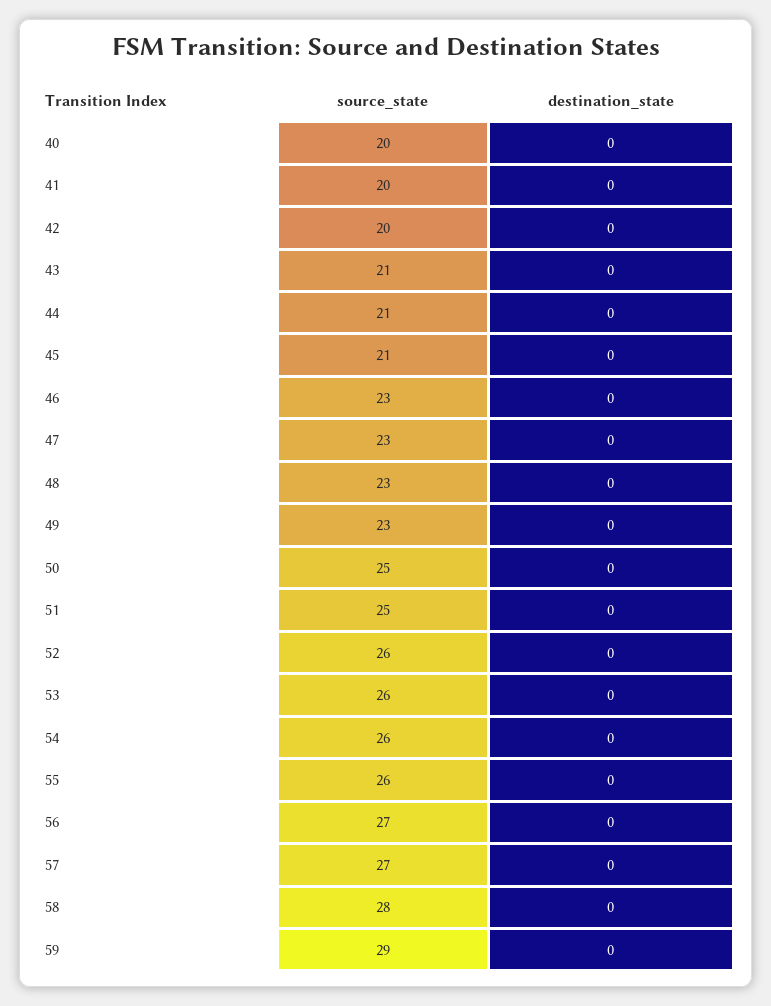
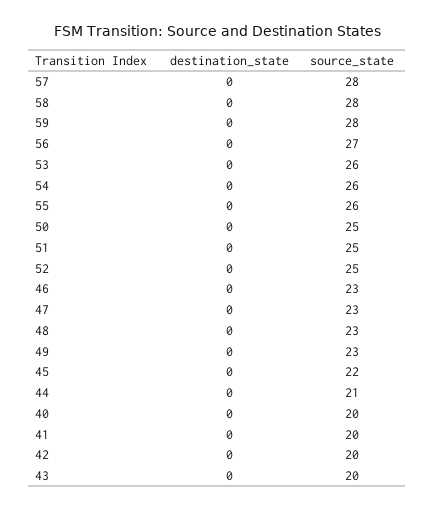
  {
    "source_state": {
      "40": 20,
      "41": 20,
      "42": 20,
-     "43": 21,
+     "43": 20,
      "44": 21,
-     "45": 21,
+     "45": 22,
      "46": 23,
      "47": 23,
      "48": 23,
      "49": 23,
      "50": 25,
      "51": 25,
-     "52": 26,
+     "52": 25,
      "53": 26,
      "54": 26,
      "55": 26,
      "56": 27,
-     "57": 27,
+     "57": 28,
      "58": 28,
-     "59": 29
+     "59": 28
    },
    "destination_state": {
      "40": 0,
      "41": 0,
      "42": 0,
      "43": 0,
      "44": 0,
      "45": 0,
      "46": 0,
      "47": 0,
      "48": 0,
      "49": 0,
      "50": 0,
      "51": 0,
      "52": 0,
      "53": 0,
      "54": 0,
      "55": 0,
      "56": 0,
      "57": 0,
      "58": 0,
      "59": 0
    }
  }

